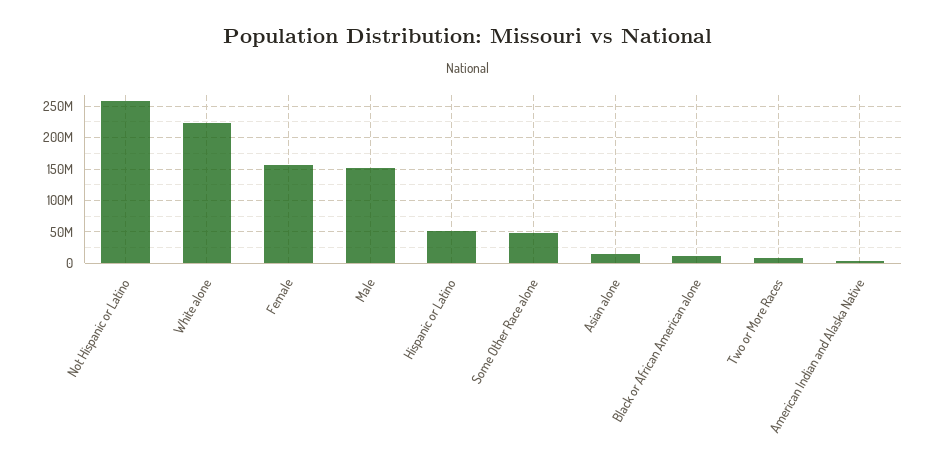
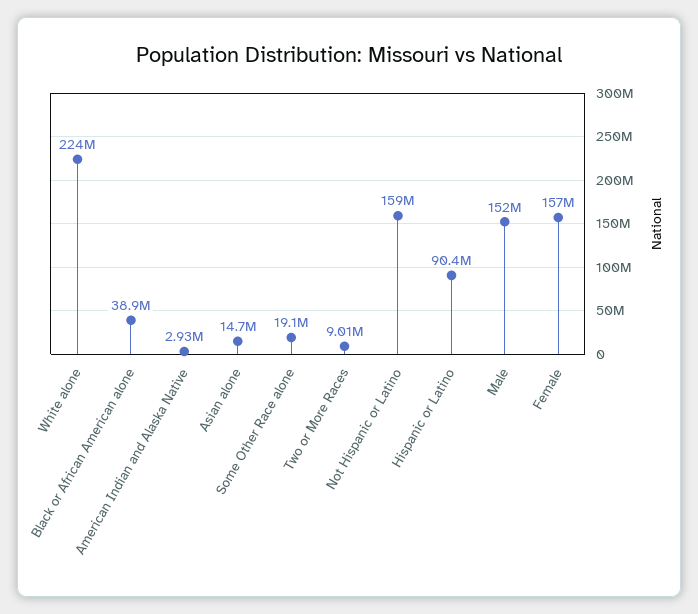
  {
-   "Not Hispanic or Latino": 260000000,
+   "Not Hispanic or Latino": 159000000,
    "White alone": 224000000,
    "Female": 157000000,
    "Male": 152000000,
-   "Hispanic or Latino": 50000000,
+   "Hispanic or Latino": 90400000,
-   "Some Other Race alone": 50000000,
+   "Some Other Race alone": 19100000,
    "Asian alone": 14700000,
-   "Black or African American alone": 10000000,
+   "Black or African American alone": 38900000,
    "Two or More Races": 9010000,
    "American Indian and Alaska Native": 2930000
  }

